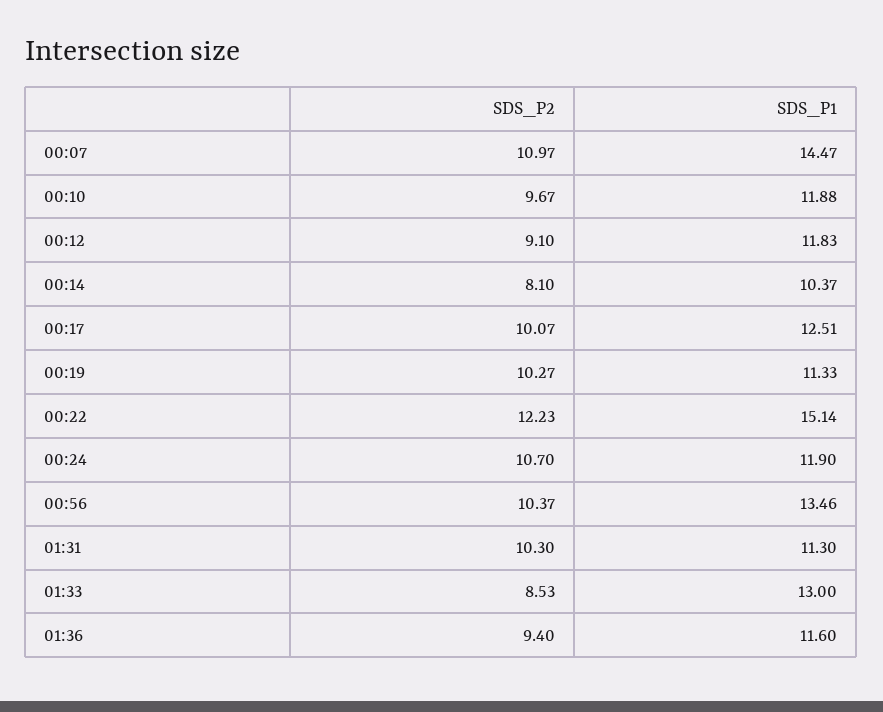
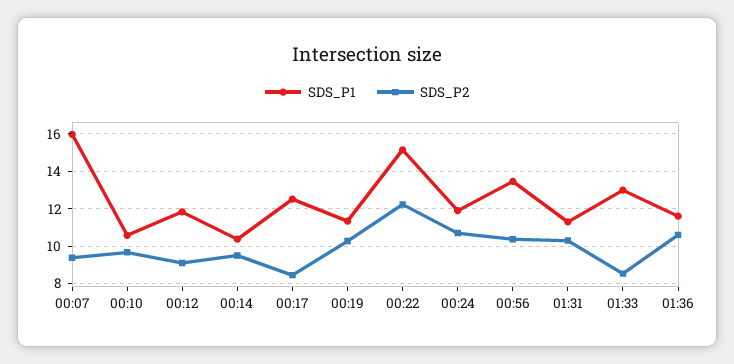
  {
    "SDS_P2": {
-     "00:07": 10.97,
+     "00:07": 9.5,
      "00:10": 9.67,
      "00:12": 9.1,
-     "00:14": 8.1,
+     "00:14": 9.5,
-     "00:17": 10.07,
+     "00:17": 8.5,
      "00:19": 10.27,
      "00:22": 12.23,
      "00:24": 10.7,
      "00:56": 10.37,
      "01:31": 10.3,
      "01:33": 8.53,
-     "01:36": 9.4
+     "01:36": 10.5
    },
    "SDS_P1": {
-     "00:07": 14.47,
+     "00:07": 16,
-     "00:10": 11.88,
+     "00:10": 10.5,
      "00:12": 11.83,
      "00:14": 10.37,
      "00:17": 12.51,
      "00:19": 11.33,
      "00:22": 15.14,
      "00:24": 11.9,
      "00:56": 13.46,
      "01:31": 11.3,
      "01:33": 13,
      "01:36": 11.6
    }
  }

